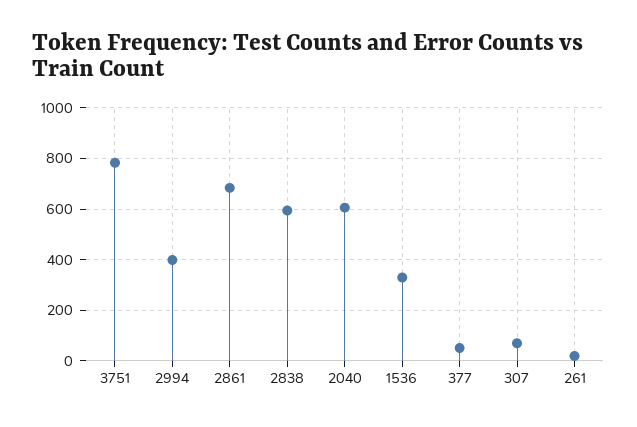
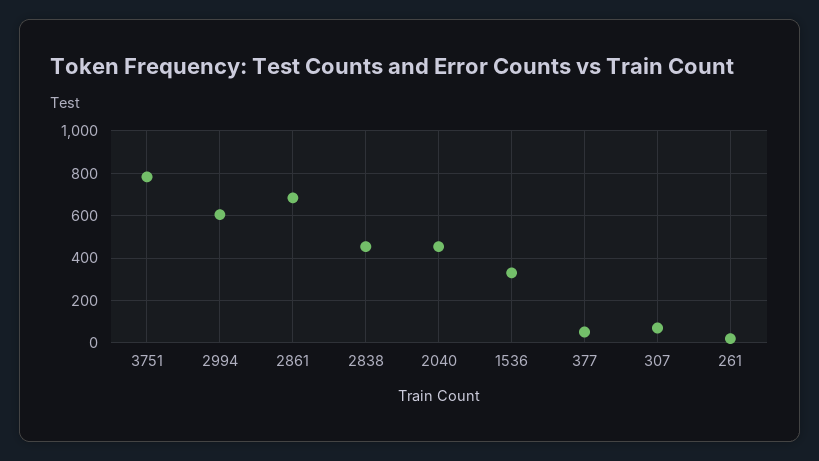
  {
    "3751": 775,
-   "2994": 400,
+   "2994": 600,
    "2861": 675,
-   "2838": 600,
+   "2838": 450,
-   "2040": 600,
+   "2040": 450,
    "1536": 325,
    "377": 50,
    "307": 75,
    "261": 25
  }

